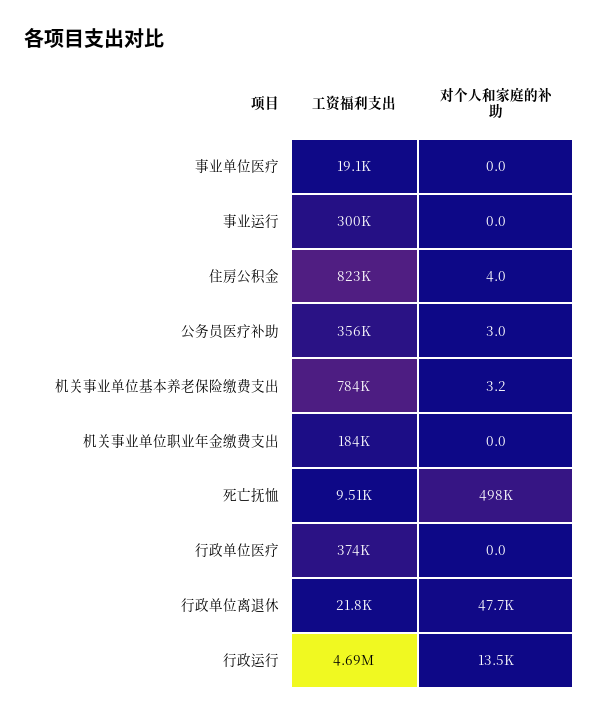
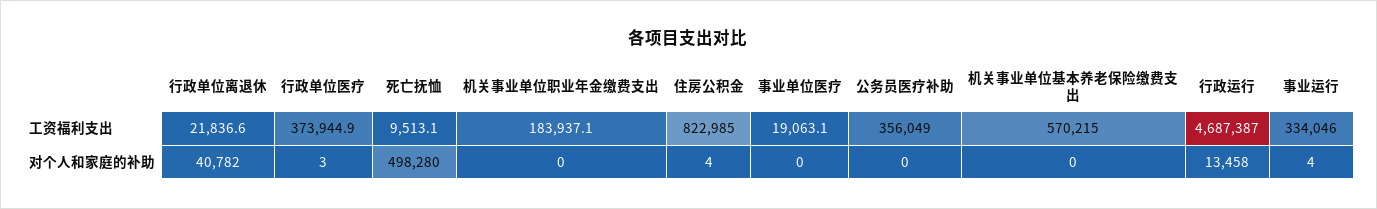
  {
    "工资福利支出": {
      "事业单位医疗": 19063.1,
-     "事业运行": 300000,
+     "事业运行": 334046,
      "住房公积金": 822985,
      "公务员医疗补助": 356049,
-     "机关事业单位基本养老保险缴费支出": 784000,
+     "机关事业单位基本养老保险缴费支出": 570215,
      "机关事业单位职业年金缴费支出": 183937.1,
      "死亡抚恤": 9513.1,
      "行政单位医疗": 373944.9,
      "行政单位离退休": 21836.6,
      "行政运行": 4687387
    },
    "对个人和家庭的补助": {
      "事业单位医疗": 0,
-     "事业运行": 0,
+     "事业运行": 4,
      "住房公积金": 4,
-     "公务员医疗补助": 3,
+     "公务员医疗补助": 0,
-     "机关事业单位基本养老保险缴费支出": 3.2,
+     "机关事业单位基本养老保险缴费支出": 0,
      "机关事业单位职业年金缴费支出": 0,
      "死亡抚恤": 498280,
-     "行政单位医疗": 0,
+     "行政单位医疗": 3,
-     "行政单位离退休": 47700,
+     "行政单位离退休": 40782,
      "行政运行": 13458
    }
  }

